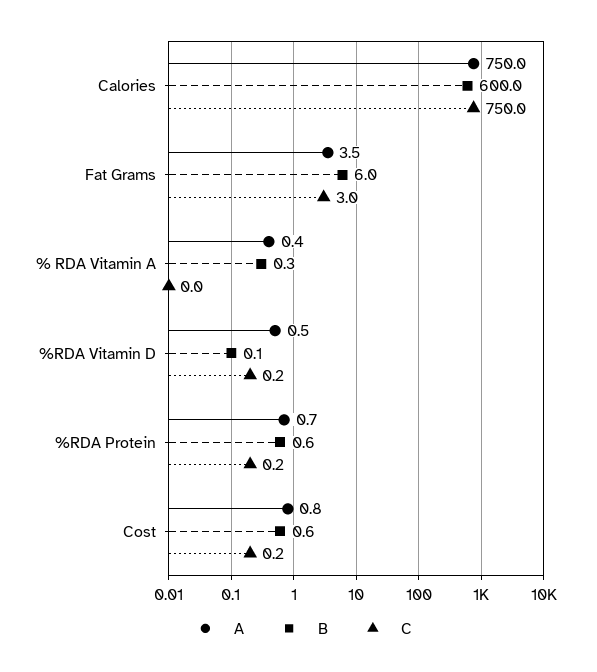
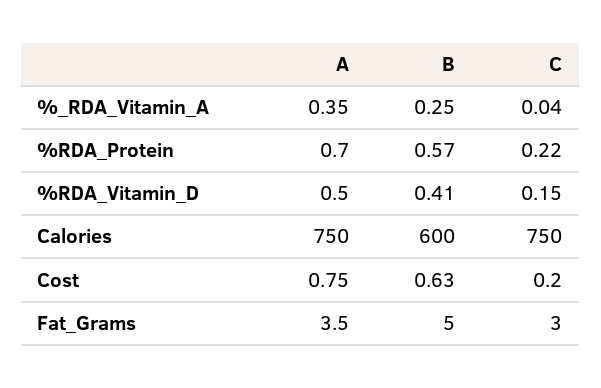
  {
    "A": {
      "Calories": 750,
      "Fat Grams": 3.5,
      "% RDA Vitamin A": 0.35,
      "%RDA Vitamin D": 0.5,
      "%RDA Protein": 0.7,
      "Cost": 0.75
    },
    "B": {
      "Calories": 600,
-     "Fat Grams": 6,
+     "Fat Grams": 5,
      "% RDA Vitamin A": 0.25,
-     "%RDA Vitamin D": 0.1,
+     "%RDA Vitamin D": 0.41,
      "%RDA Protein": 0.57,
      "Cost": 0.63
    },
    "C": {
      "Calories": 750,
      "Fat Grams": 3,
      "% RDA Vitamin A": 0.04,
      "%RDA Vitamin D": 0.15,
      "%RDA Protein": 0.22,
      "Cost": 0.2
    }
  }

